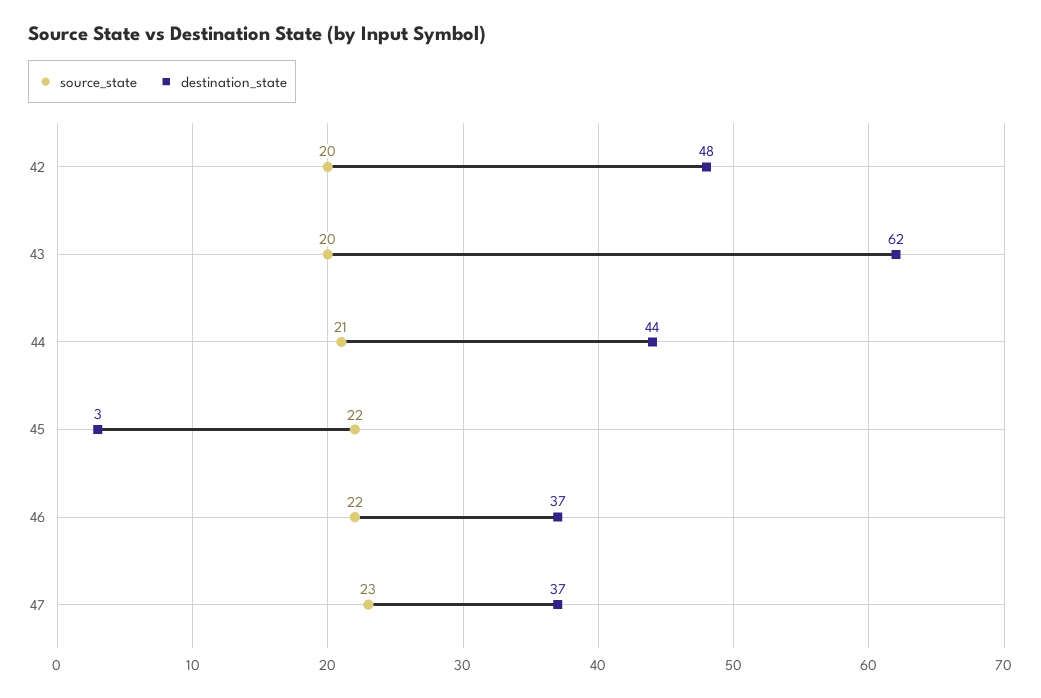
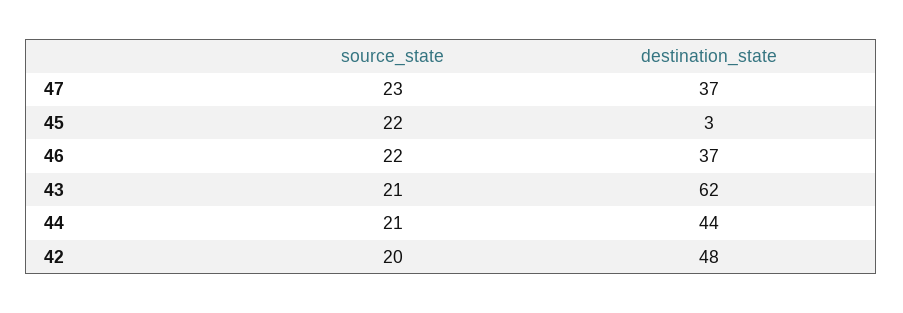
  {
    "source_state": {
      "42": 20,
-     "43": 20,
+     "43": 21,
      "44": 21,
      "45": 22,
      "46": 22,
      "47": 23
    },
    "destination_state": {
      "42": 48,
      "43": 62,
      "44": 44,
      "45": 3,
      "46": 37,
      "47": 37
    }
  }

